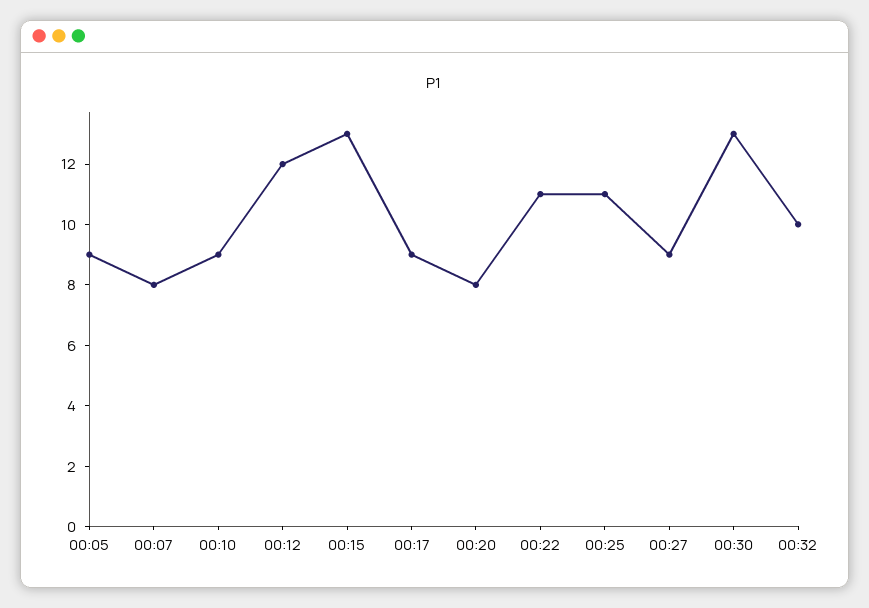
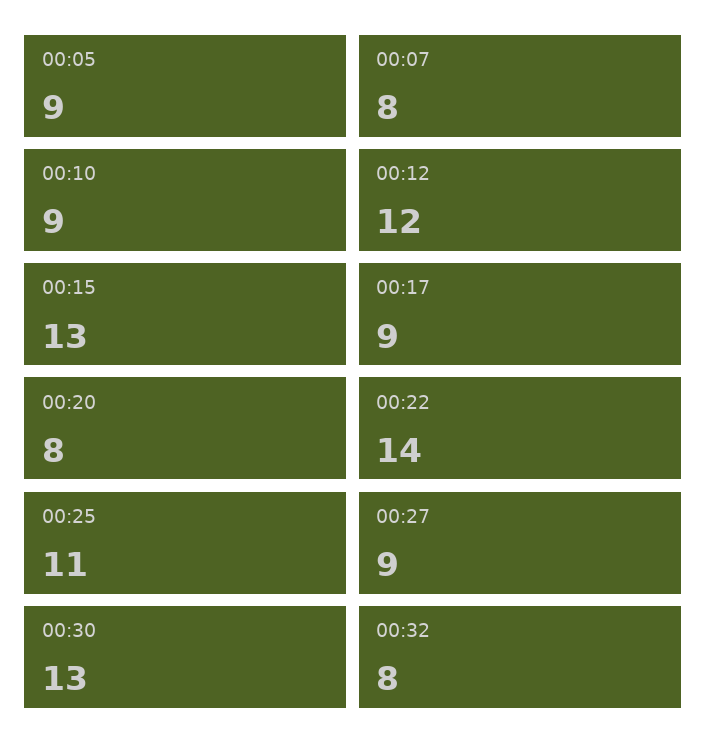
  {
    "00:05": 9,
    "00:07": 8,
    "00:10": 9,
    "00:12": 12,
    "00:15": 13,
    "00:17": 9,
    "00:20": 8,
-   "00:22": 11,
+   "00:22": 14,
    "00:25": 11,
    "00:27": 9,
    "00:30": 13,
-   "00:32": 10
+   "00:32": 8
  }

